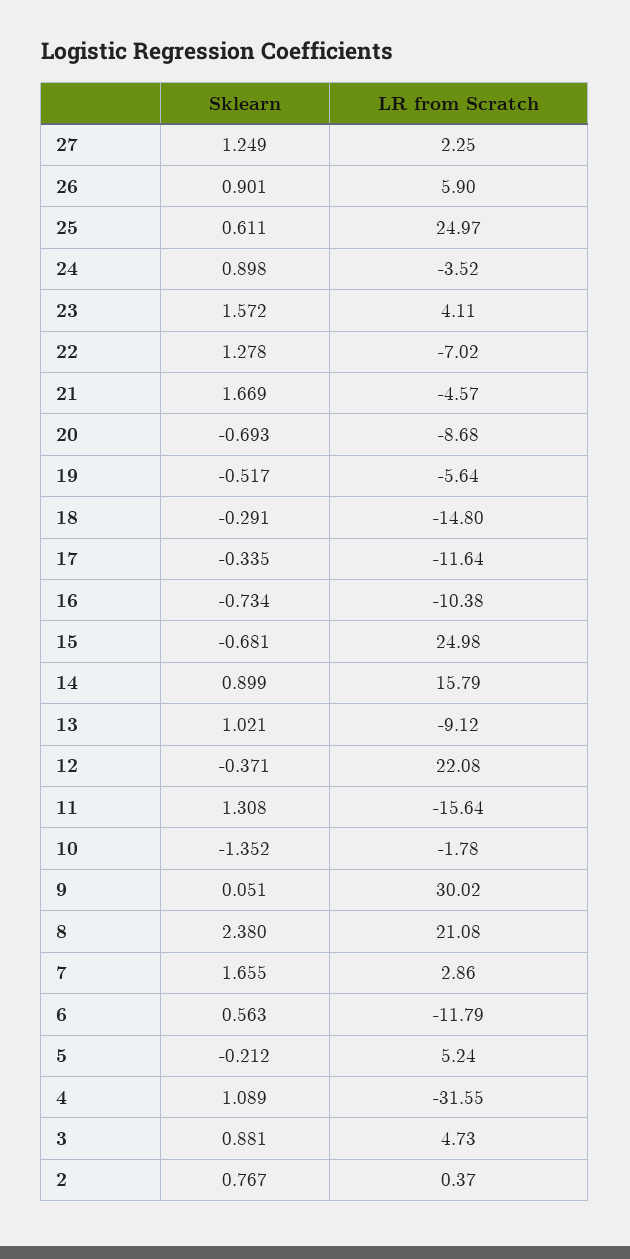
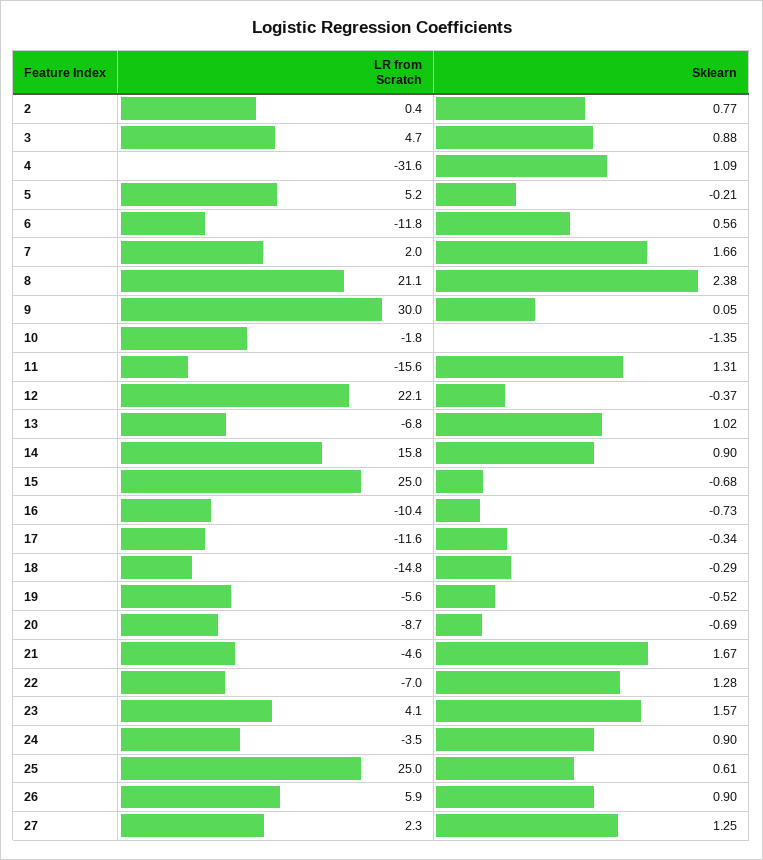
  {
    "Sklearn": {
      "27": 1.249,
      "26": 0.901,
      "25": 0.611,
      "24": 0.898,
      "23": 1.572,
      "22": 1.278,
      "21": 1.669,
      "20": -0.693,
      "19": -0.517,
      "18": -0.291,
      "17": -0.335,
      "16": -0.734,
      "15": -0.681,
      "14": 0.899,
      "13": 1.021,
      "12": -0.371,
      "11": 1.308,
      "10": -1.352,
      "9": 0.051,
      "8": 2.38,
      "7": 1.655,
      "6": 0.563,
      "5": -0.212,
      "4": 1.089,
      "3": 0.881,
      "2": 0.767
    },
    "LR from Scratch": {
      "27": 2.25,
      "26": 5.9,
      "25": 24.97,
      "24": -3.52,
      "23": 4.11,
      "22": -7.02,
      "21": -4.57,
      "20": -8.68,
      "19": -5.64,
      "18": -14.8,
      "17": -11.64,
      "16": -10.38,
      "15": 24.98,
      "14": 15.79,
-     "13": -9.12,
+     "13": -6.8,
      "12": 22.08,
      "11": -15.64,
      "10": -1.78,
      "9": 30.02,
      "8": 21.08,
-     "7": 2.86,
+     "7": 2,
      "6": -11.79,
      "5": 5.24,
      "4": -31.55,
      "3": 4.73,
      "2": 0.37
    }
  }

